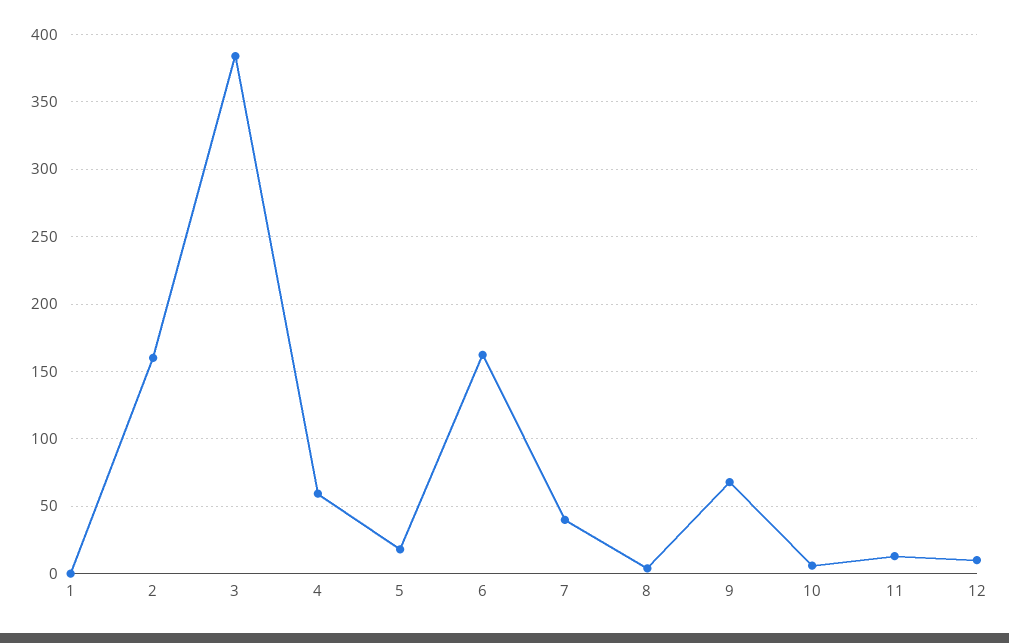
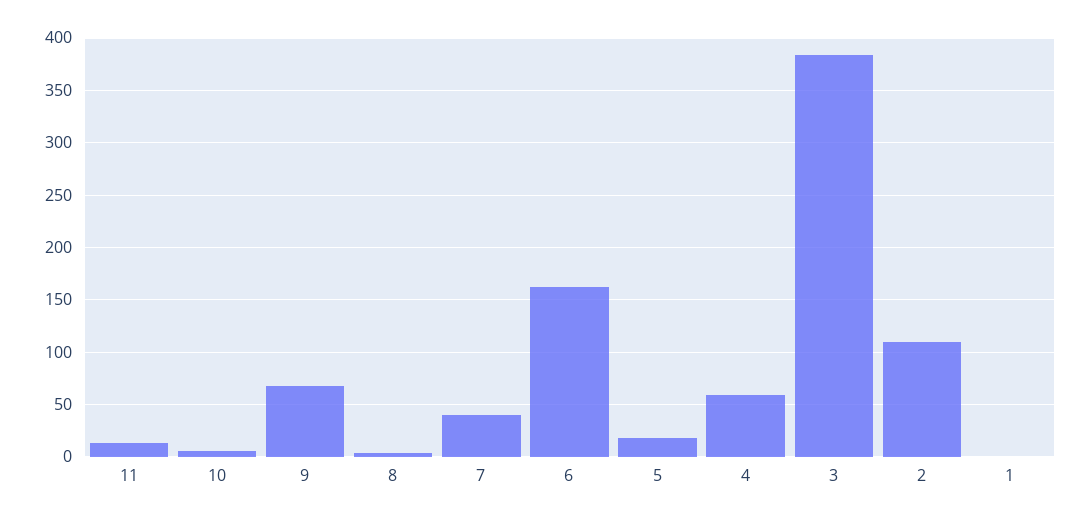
  {
    "1": 0,
-   "2": 160,
+   "2": 110,
    "3": 385,
    "4": 60,
    "5": 20,
    "6": 160,
    "7": 40,
    "8": 5,
    "9": 70,
    "10": 5,
-   "11": 15,
+   "11": 15
-   "12": 10
  }

